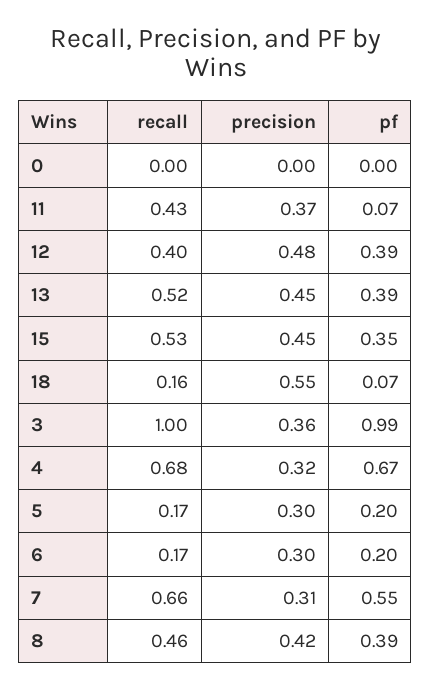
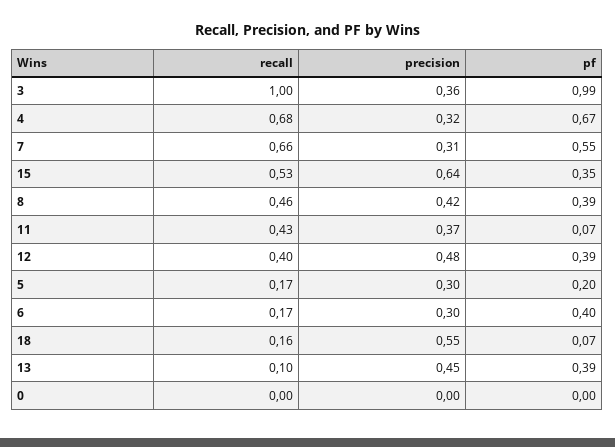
  {
    "recall": {
      "0": 0,
      "11": 0.43,
      "12": 0.4,
-     "13": 0.52,
+     "13": 0.1,
      "15": 0.53,
      "18": 0.16,
      "3": 1,
      "4": 0.68,
      "5": 0.17,
      "6": 0.17,
      "7": 0.66,
      "8": 0.46
    },
    "precision": {
      "0": 0,
      "11": 0.37,
      "12": 0.48,
      "13": 0.45,
-     "15": 0.45,
+     "15": 0.64,
      "18": 0.55,
      "3": 0.36,
      "4": 0.32,
      "5": 0.3,
      "6": 0.3,
      "7": 0.31,
      "8": 0.42
    },
    "pf": {
      "0": 0,
      "11": 0.07,
      "12": 0.39,
      "13": 0.39,
      "15": 0.35,
      "18": 0.07,
      "3": 0.99,
      "4": 0.67,
      "5": 0.2,
-     "6": 0.2,
+     "6": 0.4,
      "7": 0.55,
      "8": 0.39
    }
  }

